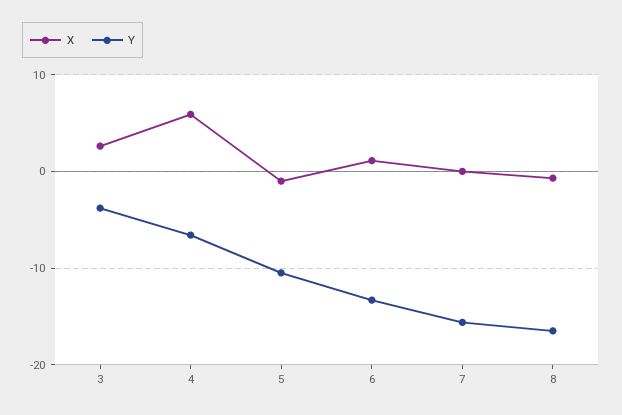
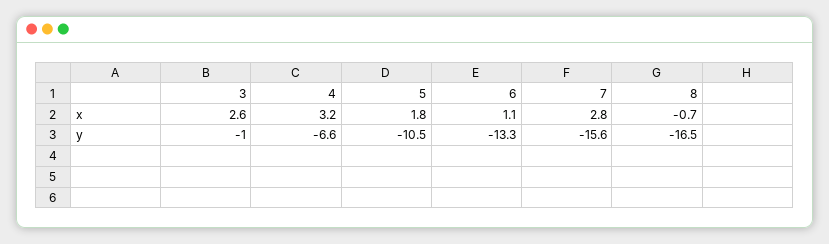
  {
    "X": {
      "3": 2.6,
-     "4": 6,
+     "4": 3.2,
-     "5": -1,
+     "5": 1.8,
      "6": 1.1,
-     "7": 0,
+     "7": 2.8,
      "8": -0.7
    },
    "Y": {
-     "3": -4,
+     "3": -1,
      "4": -6.6,
      "5": -10.5,
      "6": -13.3,
      "7": -15.6,
      "8": -16.5
    }
  }

